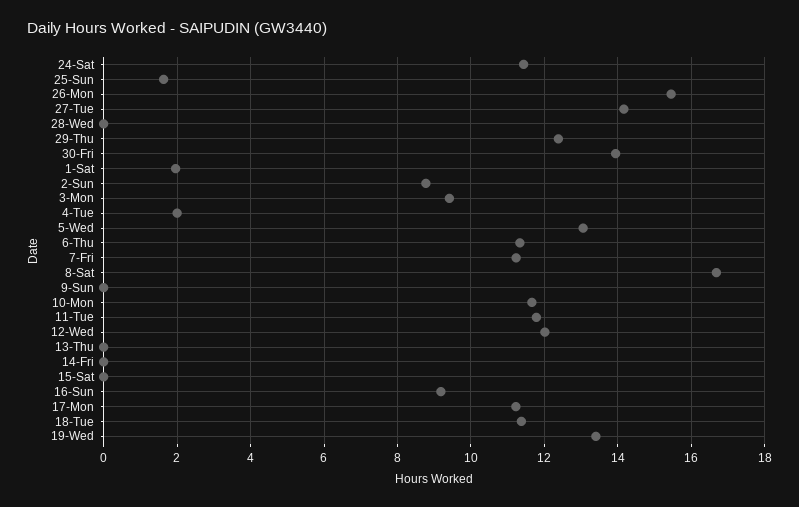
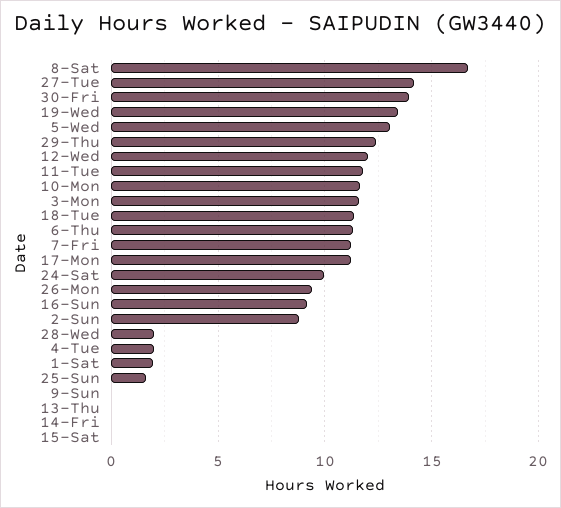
  {
-   "24-Sat": 11.4,
+   "24-Sat": 10,
    "25-Sun": 1.6,
-   "26-Mon": 15.4,
+   "26-Mon": 9.5,
    "27-Tue": 14.2,
-   "28-Wed": 0,
+   "28-Wed": 2,
    "29-Thu": 12.4,
    "30-Fri": 14,
    "1-Sat": 2,
    "2-Sun": 8.8,
-   "3-Mon": 9.4,
+   "3-Mon": 11.5,
    "4-Tue": 2,
    "5-Wed": 13,
    "6-Thu": 11.4,
    "7-Fri": 11.2,
    "8-Sat": 16.6,
    "9-Sun": 0,
    "10-Mon": 11.6,
    "11-Tue": 11.8,
    "12-Wed": 12,
    "13-Thu": 0,
    "14-Fri": 0,
    "15-Sat": 0,
    "16-Sun": 9.2,
    "17-Mon": 11.2,
    "18-Tue": 11.4,
    "19-Wed": 13.4
  }

